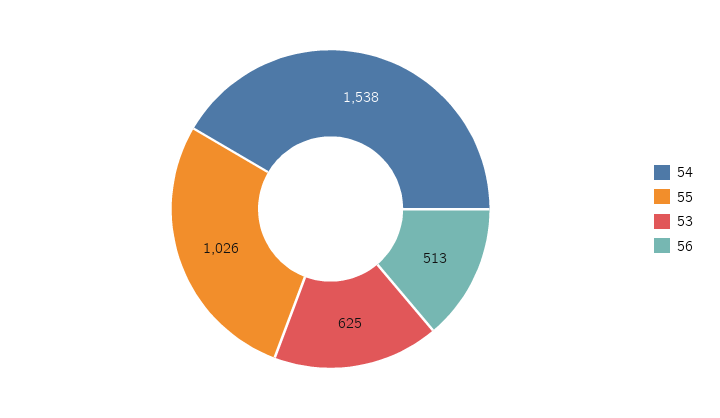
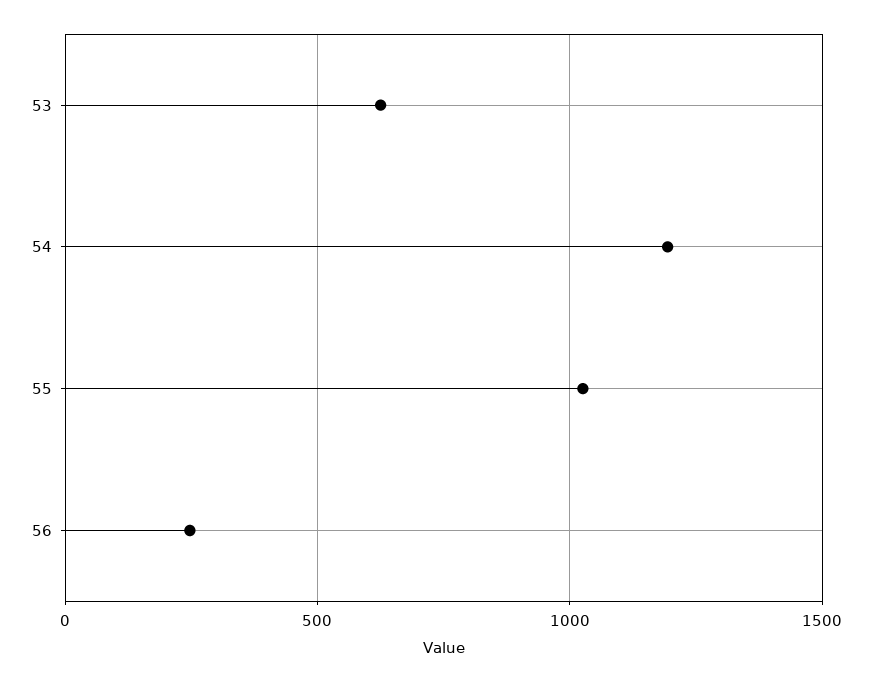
  {
-   "54": 1538,
+   "54": 1200,
    "55": 1026,
    "53": 625,
-   "56": 513
+   "56": 250
  }

